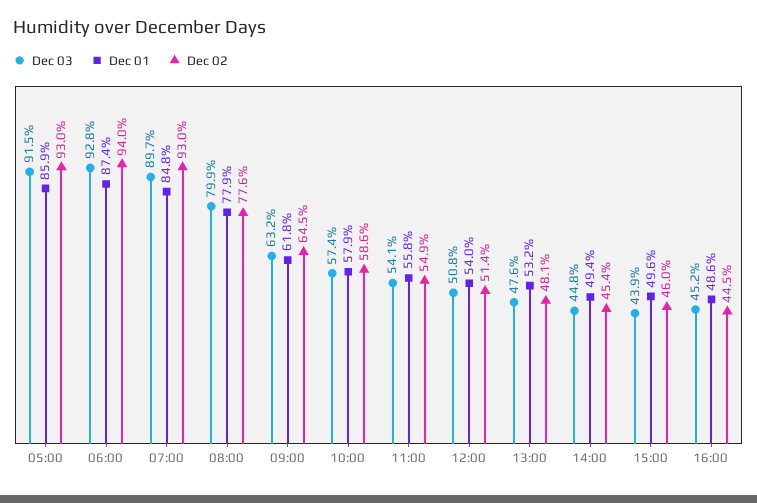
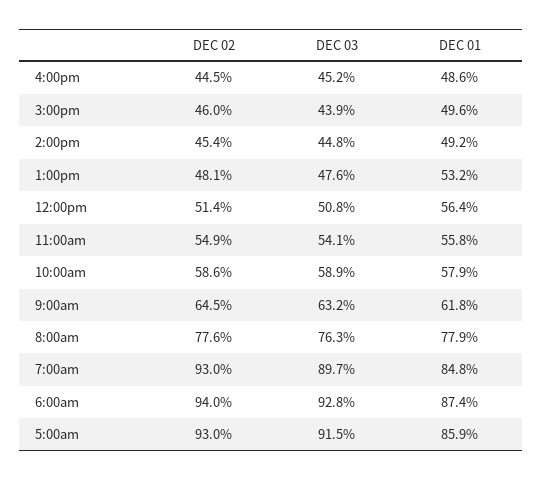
  {
    "Dec 03": {
      "05:00": 91.5,
      "06:00": 92.8,
      "07:00": 89.7,
-     "08:00": 79.9,
+     "08:00": 76.3,
      "09:00": 63.2,
-     "10:00": 57.4,
+     "10:00": 58.9,
      "11:00": 54.1,
      "12:00": 50.8,
      "13:00": 47.6,
      "14:00": 44.8,
      "15:00": 43.9,
      "16:00": 45.2
    },
    "Dec 01": {
      "05:00": 85.9,
      "06:00": 87.4,
      "07:00": 84.8,
      "08:00": 77.9,
      "09:00": 61.8,
      "10:00": 57.9,
      "11:00": 55.8,
-     "12:00": 54,
+     "12:00": 56.4,
      "13:00": 53.2,
-     "14:00": 49.4,
+     "14:00": 49.2,
      "15:00": 49.6,
      "16:00": 48.6
    },
    "Dec 02": {
      "05:00": 93,
      "06:00": 94,
      "07:00": 93,
      "08:00": 77.6,
      "09:00": 64.5,
      "10:00": 58.6,
      "11:00": 54.9,
      "12:00": 51.4,
      "13:00": 48.1,
      "14:00": 45.4,
      "15:00": 46,
      "16:00": 44.5
    }
  }

